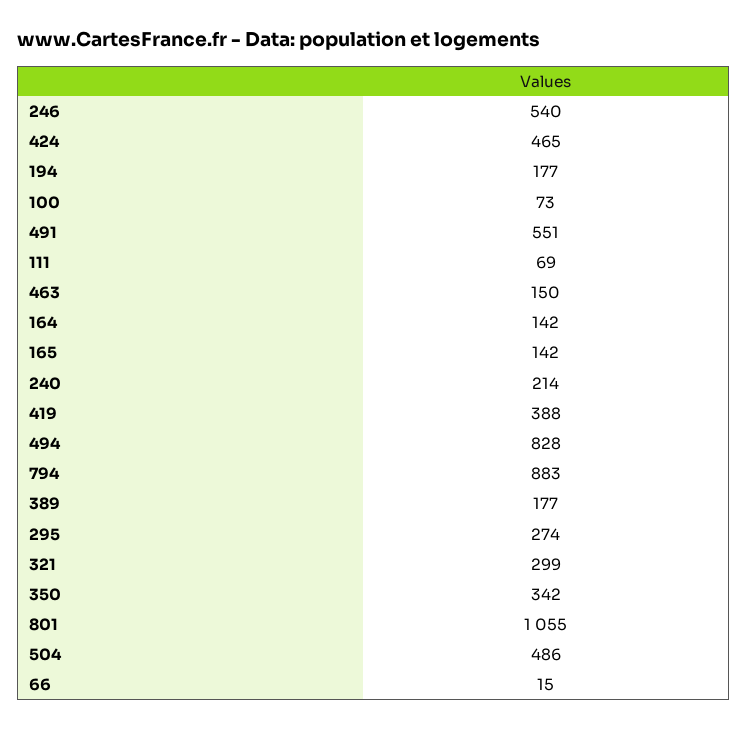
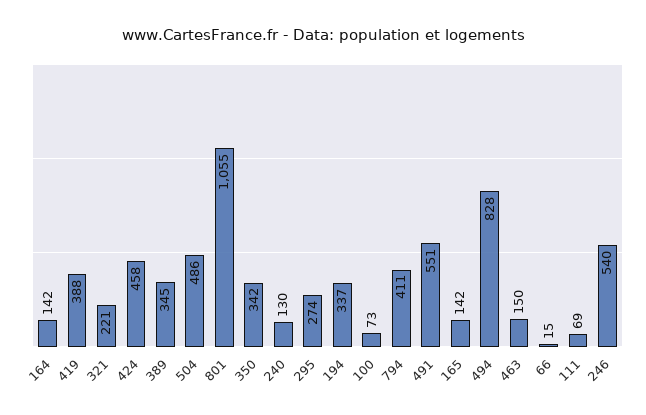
  {
    "246": 540,
-   "424": 465,
+   "424": 458,
-   "194": 177,
+   "194": 337,
    "100": 73,
    "491": 551,
    "111": 69,
    "463": 150,
    "164": 142,
    "165": 142,
-   "240": 214,
+   "240": 130,
    "419": 388,
    "494": 828,
-   "794": 883,
+   "794": 411,
-   "389": 177,
+   "389": 345,
    "295": 274,
-   "321": 299,
+   "321": 221,
    "350": 342,
    "801": 1055,
    "504": 486,
    "66": 15
  }

